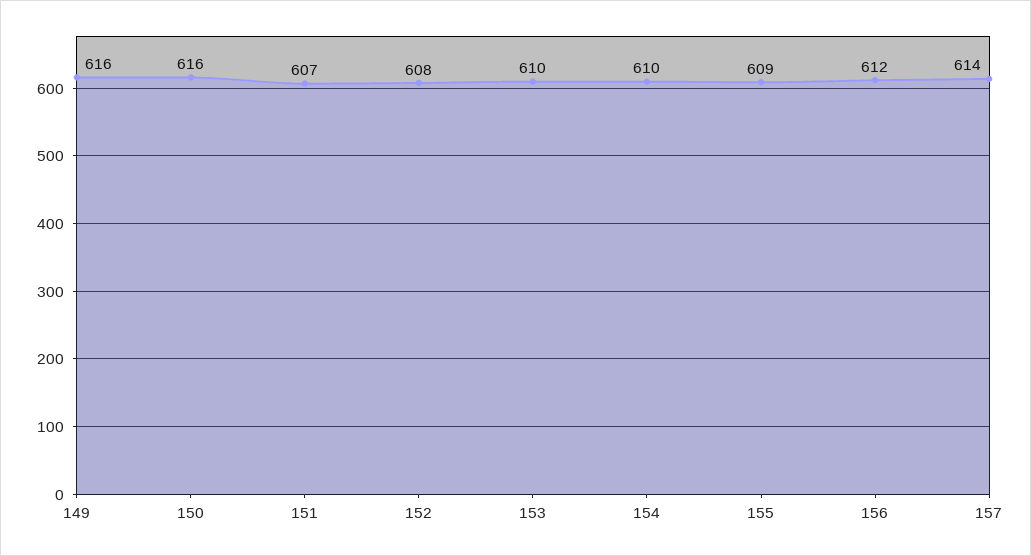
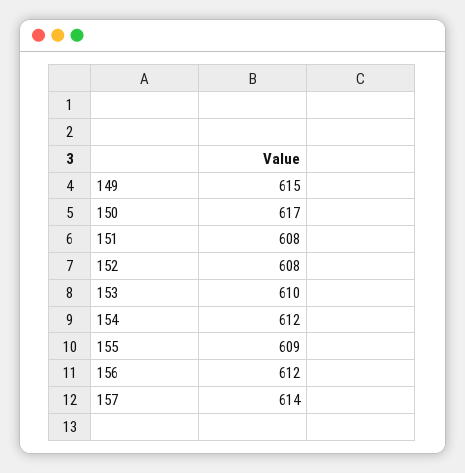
  {
-   "149": 616,
+   "149": 615,
-   "150": 616,
+   "150": 617,
-   "151": 607,
+   "151": 608,
    "152": 608,
    "153": 610,
-   "154": 610,
+   "154": 612,
    "155": 609,
    "156": 612,
    "157": 614
  }

